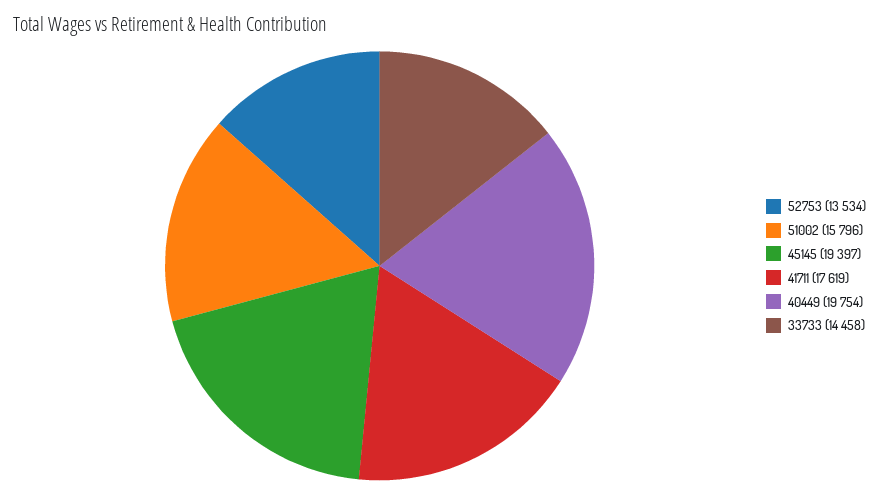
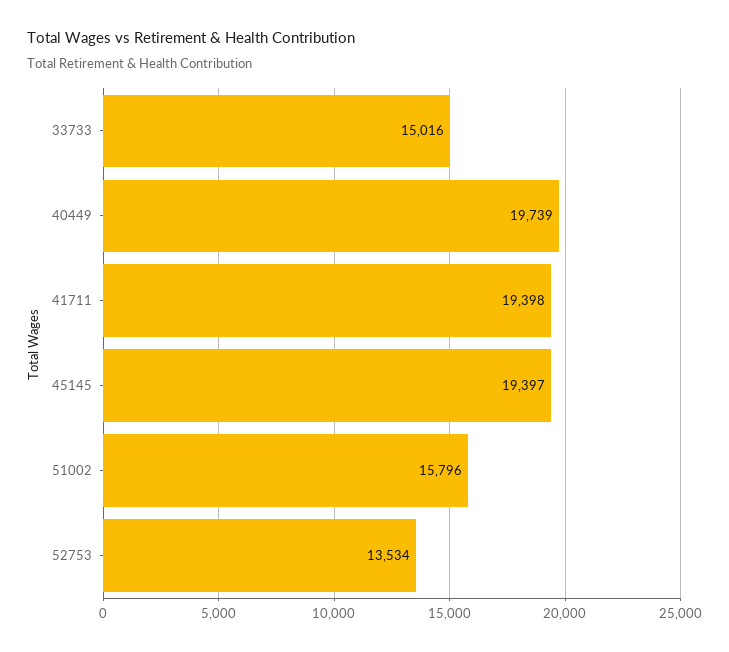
  {
    "52753": 13534,
    "51002": 15796,
    "45145": 19397,
-   "41711": 17619,
+   "41711": 19398,
-   "40449": 19754,
+   "40449": 19739,
-   "33733": 14458
+   "33733": 15016
  }

